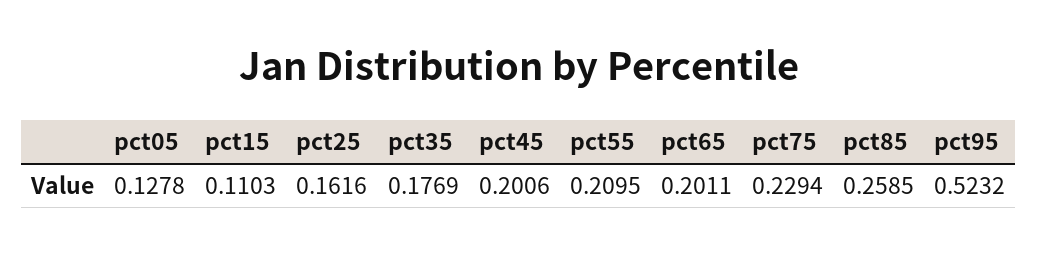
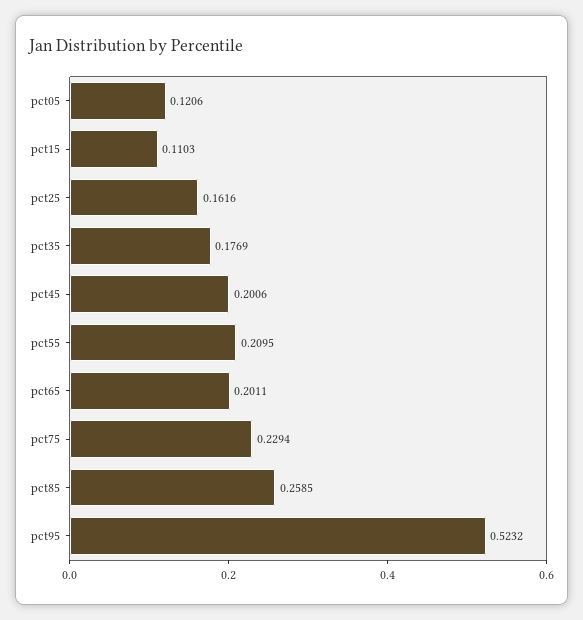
  {
-   "pct05": 0.1278,
+   "pct05": 0.1206,
    "pct15": 0.1103,
    "pct25": 0.1616,
    "pct35": 0.1769,
    "pct45": 0.2006,
    "pct55": 0.2095,
    "pct65": 0.2011,
    "pct75": 0.2294,
    "pct85": 0.2585,
    "pct95": 0.5232
  }

